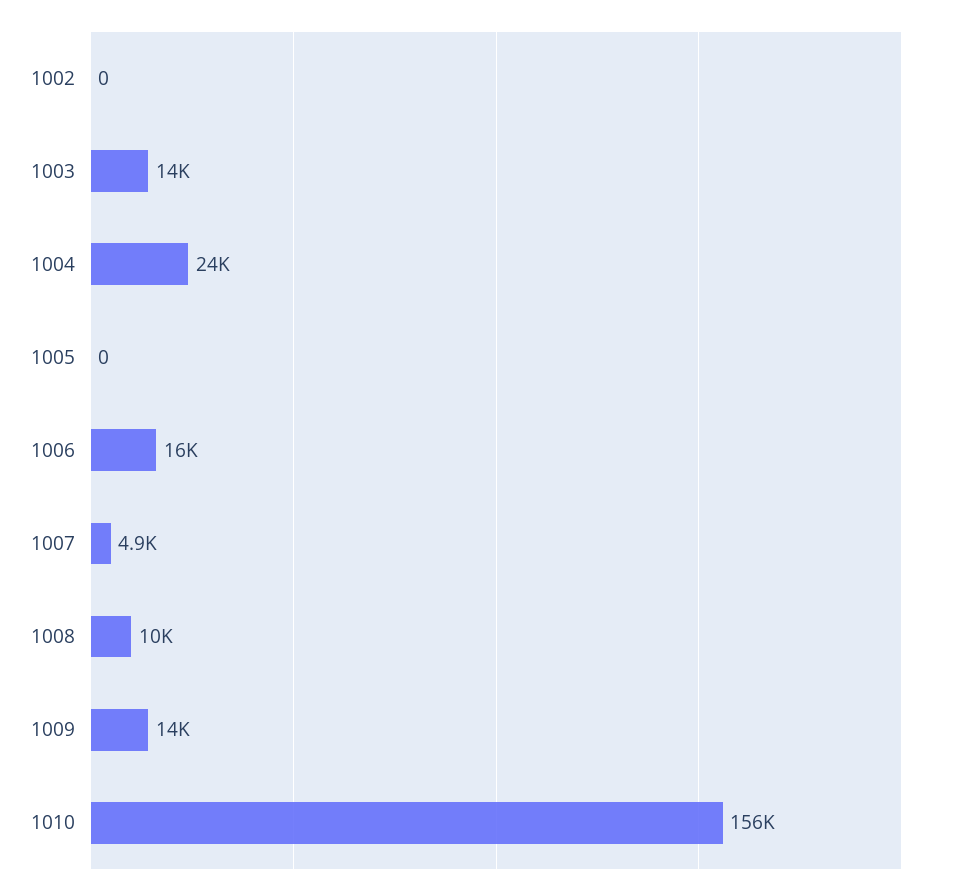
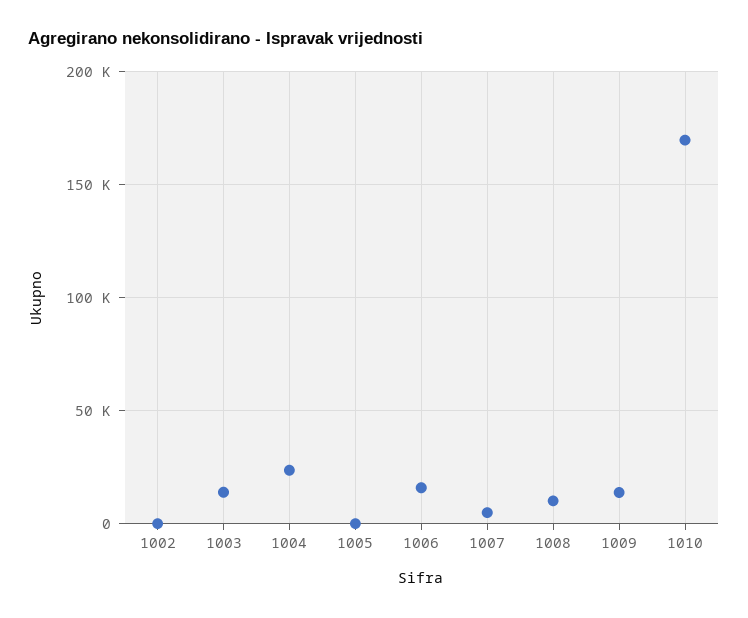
  {
    "1002": 0,
    "1003": 14000,
    "1004": 24000,
    "1005": 0,
    "1006": 16000,
    "1007": 4900,
    "1008": 10000,
    "1009": 14000,
-   "1010": 156000
+   "1010": 170000
  }

